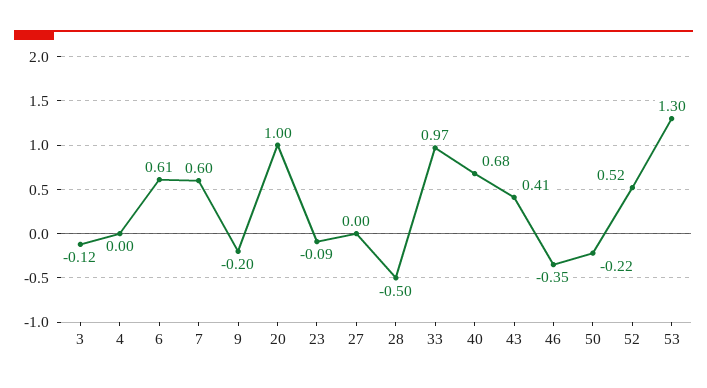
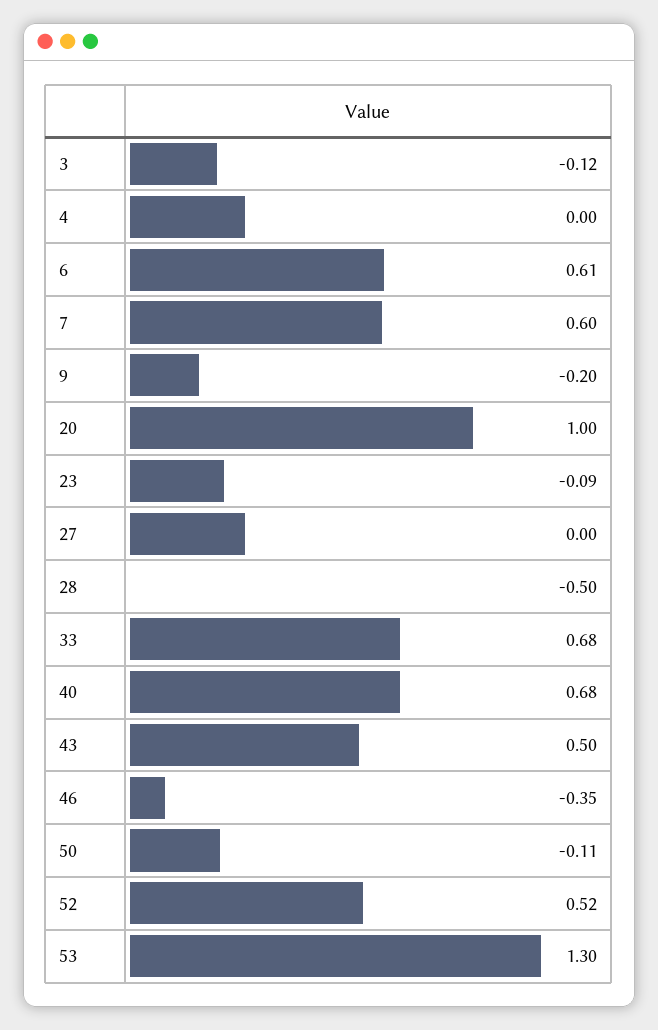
  {
    "3": -0.12,
    "4": 0,
    "6": 0.61,
    "7": 0.6,
    "9": -0.2,
    "20": 1,
    "23": -0.09,
    "27": 0,
    "28": -0.5,
-   "33": 0.97,
+   "33": 0.68,
    "40": 0.68,
-   "43": 0.41,
+   "43": 0.5,
    "46": -0.35,
-   "50": -0.22,
+   "50": -0.11,
    "52": 0.52,
    "53": 1.3
  }

